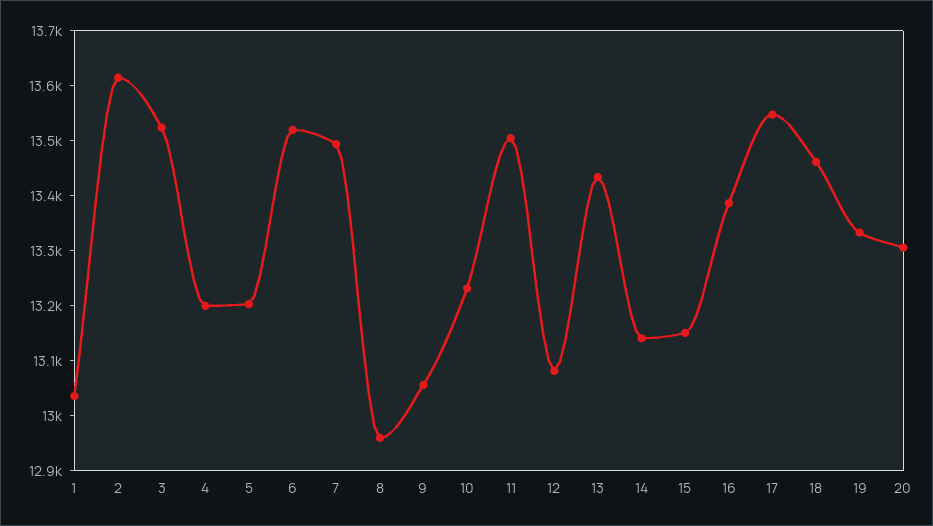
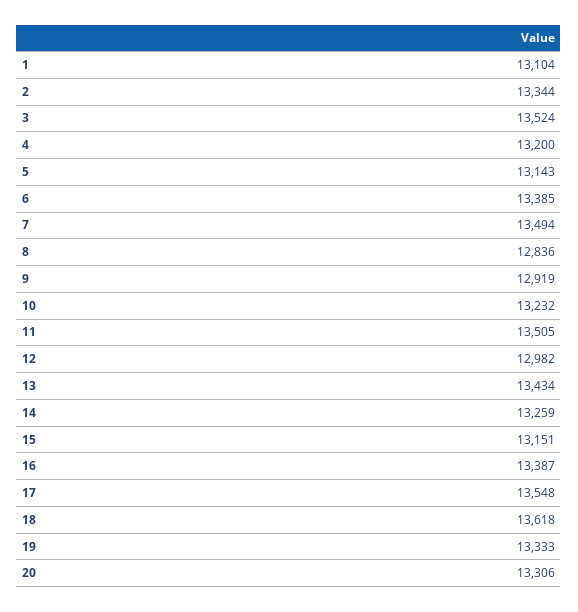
  {
-   "1": 13040,
+   "1": 13104,
-   "2": 13620,
+   "2": 13344,
    "3": 13524,
    "4": 13200,
-   "5": 13200,
+   "5": 13143,
-   "6": 13520,
+   "6": 13385,
    "7": 13494,
-   "8": 12960,
+   "8": 12836,
-   "9": 13060,
+   "9": 12919,
    "10": 13232,
    "11": 13505,
-   "12": 13080,
+   "12": 12982,
    "13": 13434,
-   "14": 13140,
+   "14": 13259,
    "15": 13151,
    "16": 13387,
    "17": 13548,
-   "18": 13460,
+   "18": 13618,
    "19": 13333,
    "20": 13306
  }

